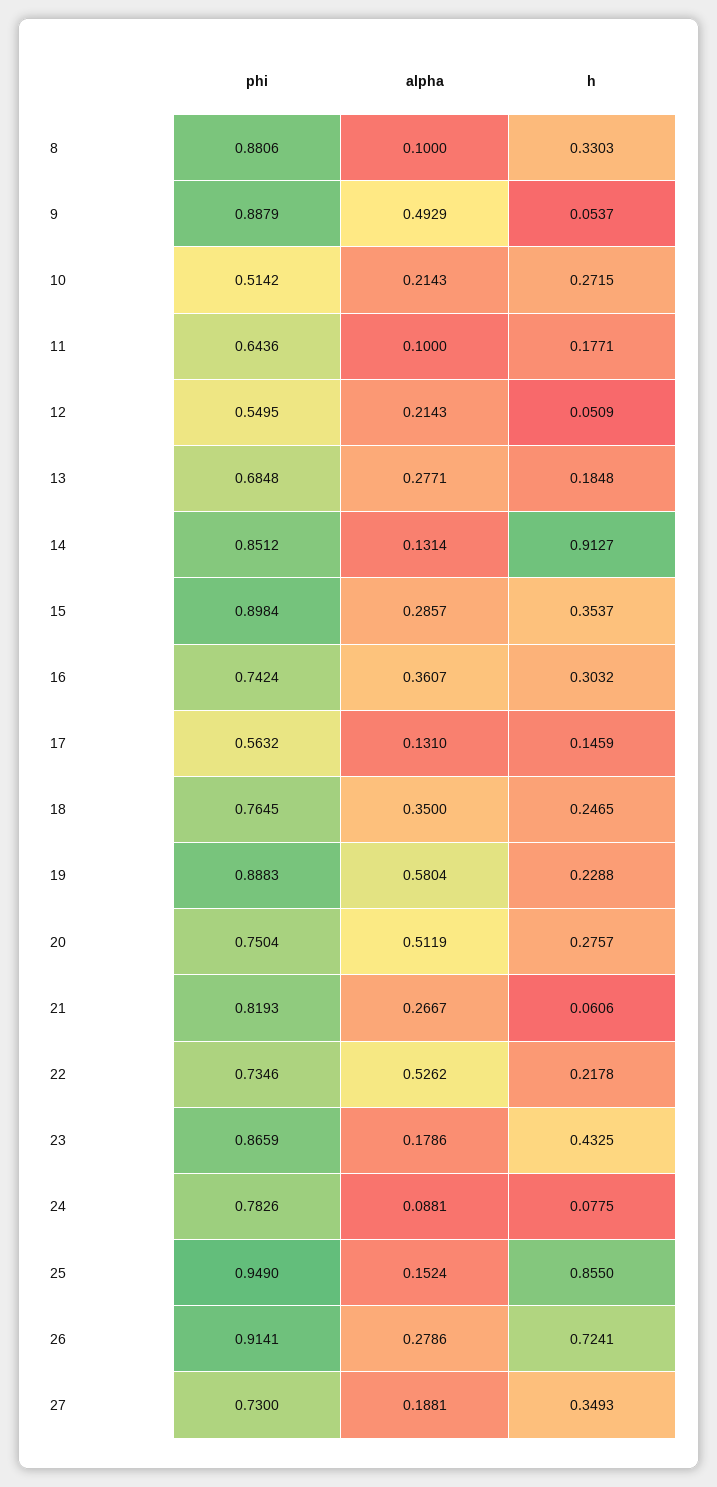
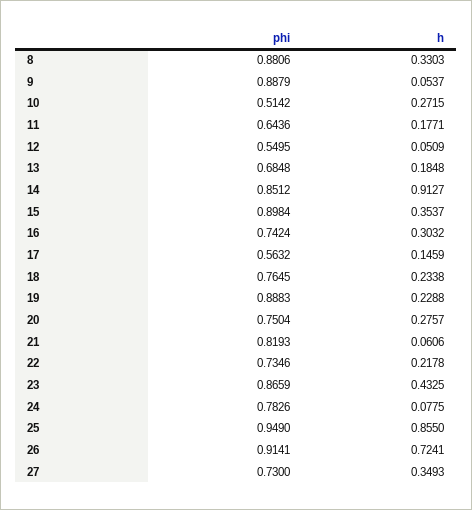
  {
    "phi": {
      "8": 0.8806,
      "9": 0.8879,
      "10": 0.5142,
      "11": 0.6436,
      "12": 0.5495,
      "13": 0.6848,
      "14": 0.8512,
      "15": 0.8984,
      "16": 0.7424,
      "17": 0.5632,
      "18": 0.7645,
      "19": 0.8883,
      "20": 0.7504,
      "21": 0.8193,
      "22": 0.7346,
      "23": 0.8659,
      "24": 0.7826,
      "25": 0.949,
      "26": 0.9141,
      "27": 0.73
    },
-   "alpha": {
-     "8": 0.1,
-     "9": 0.4929,
-     "10": 0.2143,
-     "11": 0.1,
-     "12": 0.2143,
-     "13": 0.2771,
-     "14": 0.1314,
-     "15": 0.2857,
-     "16": 0.3607,
-     "17": 0.131,
-     "18": 0.35,
-     "19": 0.5804,
-     "20": 0.5119,
-     "21": 0.2667,
-     "22": 0.5262,
-     "23": 0.1786,
-     "24": 0.0881,
-     "25": 0.1524,
-     "26": 0.2786,
-     "27": 0.1881
-   },
    "h": {
      "8": 0.3303,
      "9": 0.0537,
      "10": 0.2715,
      "11": 0.1771,
      "12": 0.0509,
      "13": 0.1848,
      "14": 0.9127,
      "15": 0.3537,
      "16": 0.3032,
      "17": 0.1459,
-     "18": 0.2465,
+     "18": 0.2338,
      "19": 0.2288,
      "20": 0.2757,
      "21": 0.0606,
      "22": 0.2178,
      "23": 0.4325,
      "24": 0.0775,
      "25": 0.855,
      "26": 0.7241,
      "27": 0.3493
    }
  }

